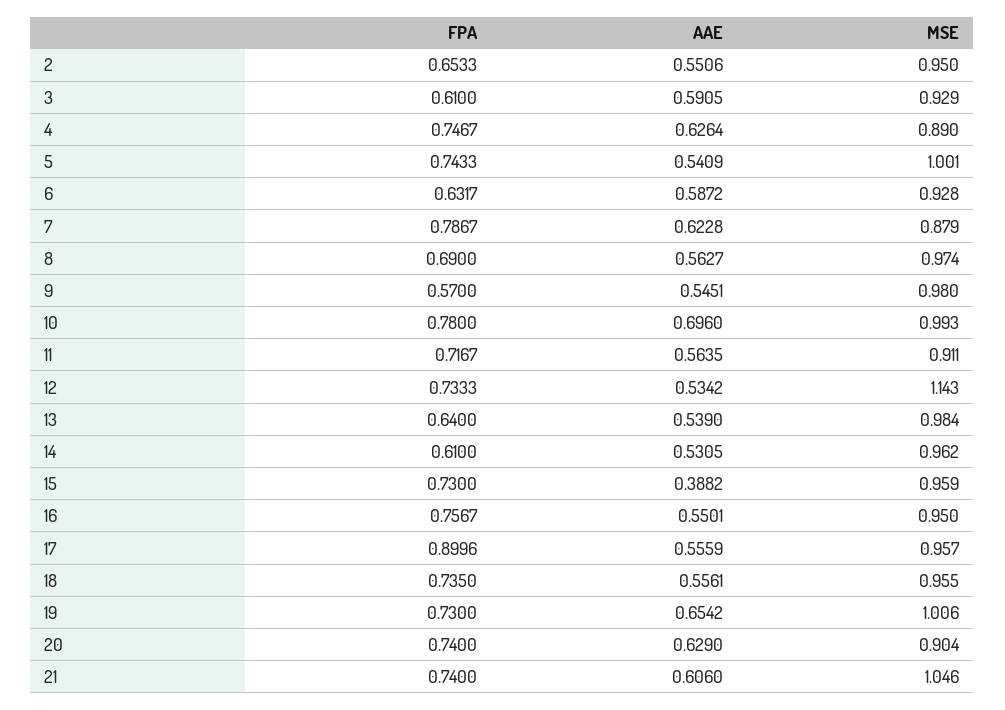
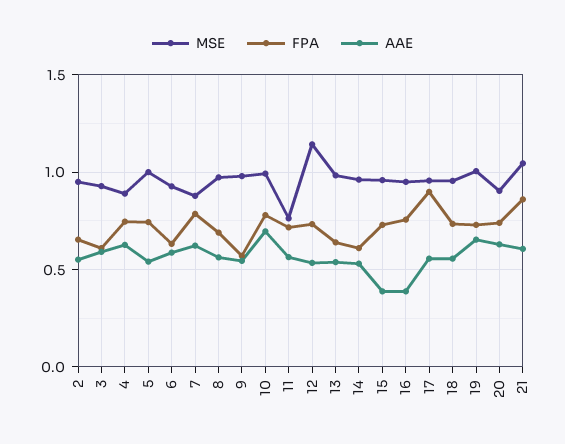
  {
    "FPA": {
      "2": 0.6533,
      "3": 0.61,
      "4": 0.7467,
      "5": 0.7433,
      "6": 0.6317,
      "7": 0.7867,
      "8": 0.69,
      "9": 0.57,
      "10": 0.78,
      "11": 0.7167,
      "12": 0.7333,
      "13": 0.64,
      "14": 0.61,
      "15": 0.73,
      "16": 0.7567,
      "17": 0.8996,
      "18": 0.735,
      "19": 0.73,
      "20": 0.74,
-     "21": 0.74
+     "21": 0.85
    },
    "AAE": {
      "2": 0.5506,
      "3": 0.5905,
      "4": 0.6264,
      "5": 0.5409,
      "6": 0.5872,
      "7": 0.6228,
      "8": 0.5627,
      "9": 0.5451,
      "10": 0.696,
      "11": 0.5635,
      "12": 0.5342,
      "13": 0.539,
      "14": 0.5305,
      "15": 0.3882,
-     "16": 0.5501,
+     "16": 0.4,
      "17": 0.5559,
      "18": 0.5561,
      "19": 0.6542,
      "20": 0.629,
      "21": 0.606
    },
    "MSE": {
      "2": 0.95,
      "3": 0.929,
      "4": 0.89,
      "5": 1.001,
      "6": 0.928,
      "7": 0.879,
      "8": 0.974,
      "9": 0.98,
      "10": 0.993,
-     "11": 0.911,
+     "11": 0.75,
      "12": 1.143,
      "13": 0.984,
      "14": 0.962,
      "15": 0.959,
      "16": 0.95,
      "17": 0.957,
      "18": 0.955,
      "19": 1.006,
      "20": 0.904,
      "21": 1.046
    }
  }

